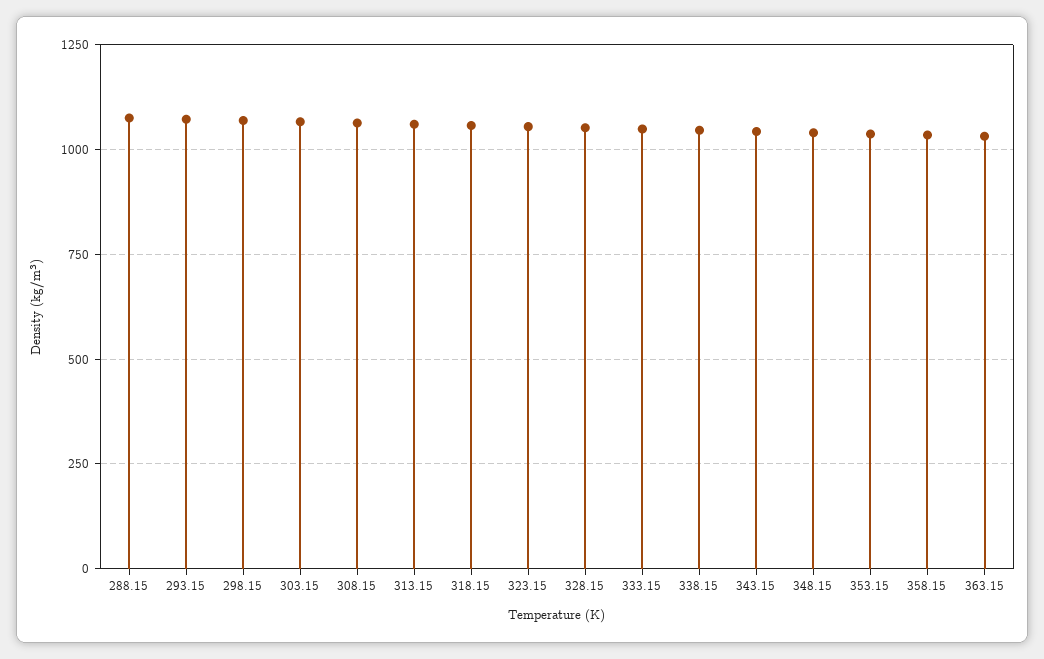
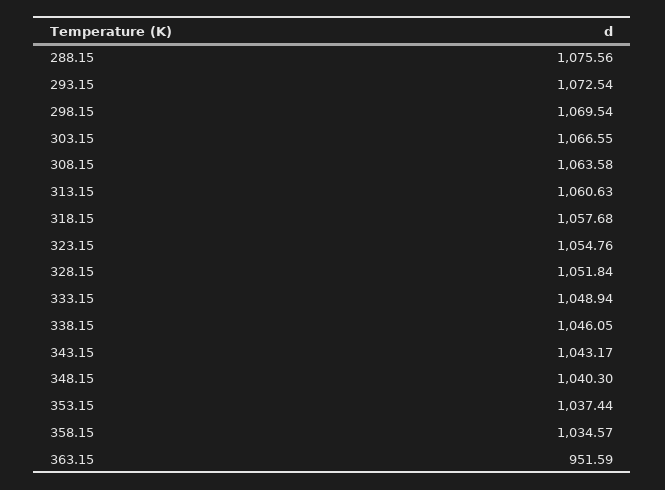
  {
    "288.15": 1075.56,
    "293.15": 1072.54,
    "298.15": 1069.54,
    "303.15": 1066.55,
    "308.15": 1063.58,
    "313.15": 1060.63,
    "318.15": 1057.68,
    "323.15": 1054.76,
    "328.15": 1051.84,
    "333.15": 1048.94,
    "338.15": 1046.05,
    "343.15": 1043.17,
    "348.15": 1040.3,
    "353.15": 1037.44,
    "358.15": 1034.57,
-   "363.15": 1025
+   "363.15": 951.59
  }

